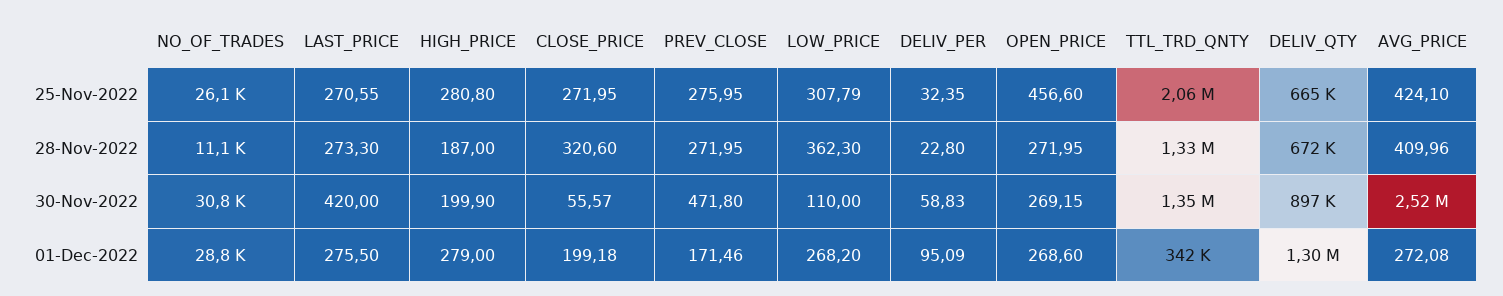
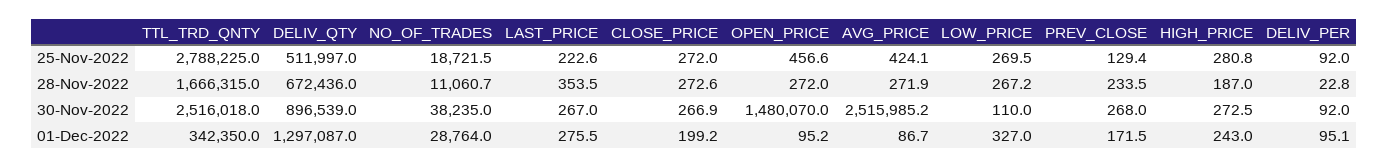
  {
    "NO_OF_TRADES": {
-     "25-Nov-2022": 26100,
+     "25-Nov-2022": 18721.5,
      "28-Nov-2022": 11060.7,
-     "30-Nov-2022": 30800,
+     "30-Nov-2022": 38235,
      "01-Dec-2022": 28764
    },
    "LAST_PRICE": {
-     "25-Nov-2022": 270.55,
+     "25-Nov-2022": 222.6,
-     "28-Nov-2022": 273.3,
+     "28-Nov-2022": 353.5,
-     "30-Nov-2022": 420,
+     "30-Nov-2022": 267,
      "01-Dec-2022": 275.5
    },
    "HIGH_PRICE": {
      "25-Nov-2022": 280.8,
      "28-Nov-2022": 187,
-     "30-Nov-2022": 199.9,
+     "30-Nov-2022": 272.5,
-     "01-Dec-2022": 279
+     "01-Dec-2022": 243
    },
    "CLOSE_PRICE": {
      "25-Nov-2022": 271.95,
-     "28-Nov-2022": 320.6,
+     "28-Nov-2022": 272.6,
-     "30-Nov-2022": 55.57,
+     "30-Nov-2022": 266.9,
      "01-Dec-2022": 199.18
    },
    "PREV_CLOSE": {
-     "25-Nov-2022": 275.95,
+     "25-Nov-2022": 129.4,
-     "28-Nov-2022": 271.95,
+     "28-Nov-2022": 233.5,
-     "30-Nov-2022": 471.8,
+     "30-Nov-2022": 268,
      "01-Dec-2022": 171.46
    },
    "LOW_PRICE": {
-     "25-Nov-2022": 307.79,
+     "25-Nov-2022": 269.5,
-     "28-Nov-2022": 362.3,
+     "28-Nov-2022": 267.2,
      "30-Nov-2022": 110,
-     "01-Dec-2022": 268.2
+     "01-Dec-2022": 327
    },
    "DELIV_PER": {
-     "25-Nov-2022": 32.35,
+     "25-Nov-2022": 92,
      "28-Nov-2022": 22.8,
-     "30-Nov-2022": 58.83,
+     "30-Nov-2022": 92,
      "01-Dec-2022": 95.09
    },
    "OPEN_PRICE": {
      "25-Nov-2022": 456.6,
      "28-Nov-2022": 271.95,
-     "30-Nov-2022": 269.15,
+     "30-Nov-2022": 1480070,
-     "01-Dec-2022": 268.6
+     "01-Dec-2022": 95.2
    },
    "TTL_TRD_QNTY": {
-     "25-Nov-2022": 2060000,
+     "25-Nov-2022": 2788225,
-     "28-Nov-2022": 1330000,
+     "28-Nov-2022": 1666315,
-     "30-Nov-2022": 1350000,
+     "30-Nov-2022": 2516018,
      "01-Dec-2022": 342350
    },
    "DELIV_QTY": {
-     "25-Nov-2022": 665000,
+     "25-Nov-2022": 511997,
      "28-Nov-2022": 672436,
      "30-Nov-2022": 896539,
      "01-Dec-2022": 1297087
    },
    "AVG_PRICE": {
      "25-Nov-2022": 424.1,
-     "28-Nov-2022": 409.96,
+     "28-Nov-2022": 271.9,
      "30-Nov-2022": 2515985.2,
-     "01-Dec-2022": 272.08
+     "01-Dec-2022": 86.7
    }
  }

